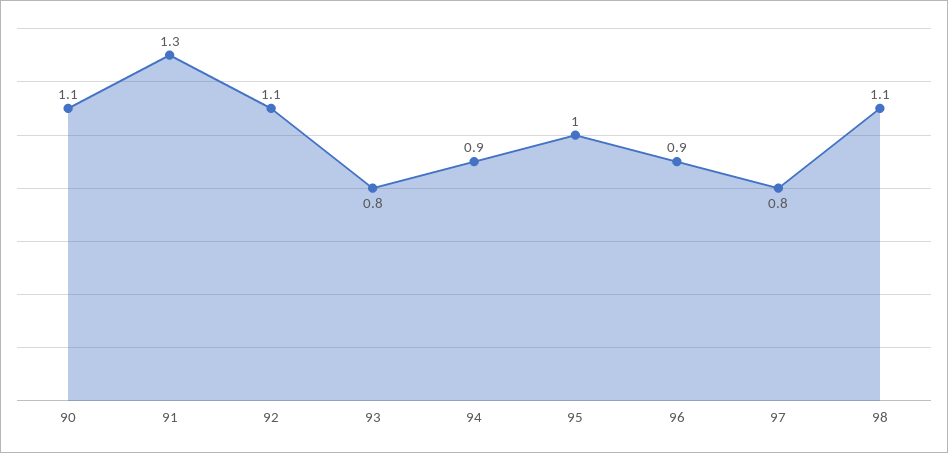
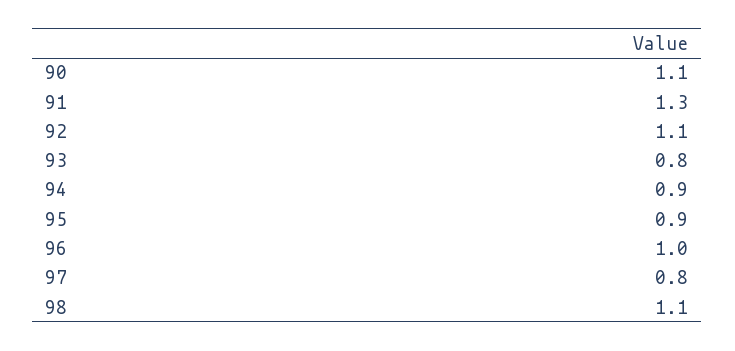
  {
    "90": 1.1,
    "91": 1.3,
    "92": 1.1,
    "93": 0.8,
    "94": 0.9,
-   "95": 1,
+   "95": 0.9,
-   "96": 0.9,
+   "96": 1,
    "97": 0.8,
    "98": 1.1
  }

